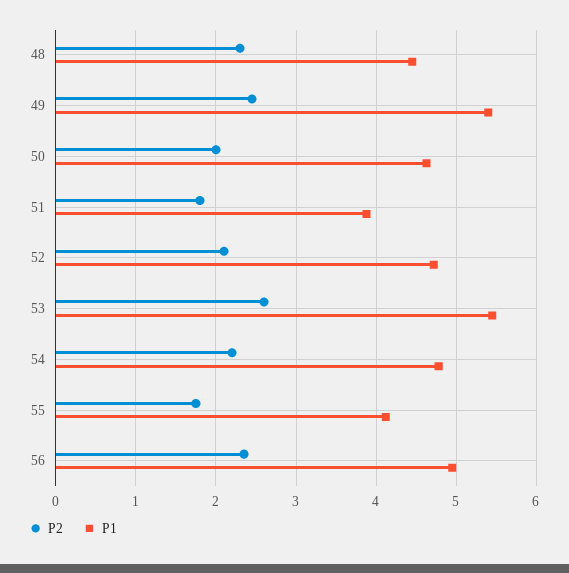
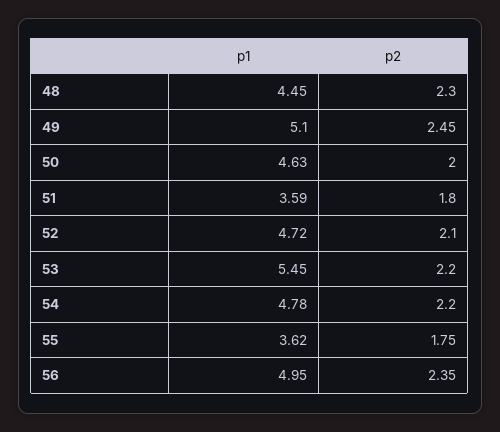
  {
    "P2": {
      "48": 2.3,
      "49": 2.45,
      "50": 2,
      "51": 1.8,
      "52": 2.1,
-     "53": 2.6,
+     "53": 2.2,
      "54": 2.2,
      "55": 1.75,
      "56": 2.35
    },
    "P1": {
      "48": 4.45,
-     "49": 5.4,
+     "49": 5.1,
      "50": 4.63,
-     "51": 3.9,
+     "51": 3.59,
      "52": 4.72,
      "53": 5.45,
      "54": 4.78,
-     "55": 4.1,
+     "55": 3.62,
      "56": 4.95
    }
  }

